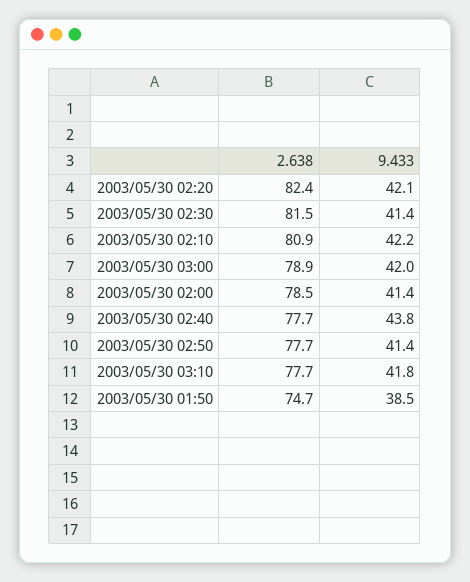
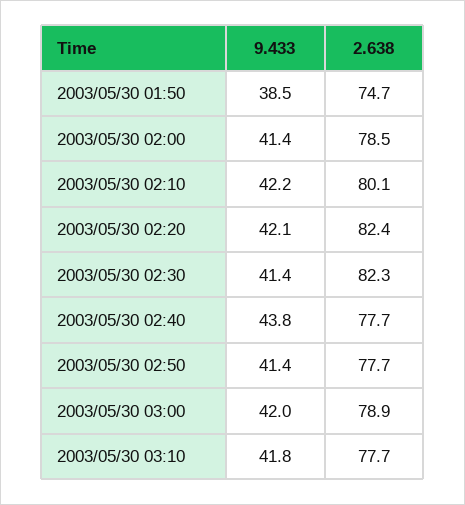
  {
    "2.638": {
      "2003/05/30 02:20": 82.4,
-     "2003/05/30 02:30": 81.5,
+     "2003/05/30 02:30": 82.3,
-     "2003/05/30 02:10": 80.9,
+     "2003/05/30 02:10": 80.1,
      "2003/05/30 03:00": 78.9,
      "2003/05/30 02:00": 78.5,
      "2003/05/30 02:40": 77.7,
      "2003/05/30 02:50": 77.7,
      "2003/05/30 03:10": 77.7,
      "2003/05/30 01:50": 74.7
    },
    "9.433": {
      "2003/05/30 02:20": 42.1,
      "2003/05/30 02:30": 41.4,
      "2003/05/30 02:10": 42.2,
      "2003/05/30 03:00": 42,
      "2003/05/30 02:00": 41.4,
      "2003/05/30 02:40": 43.8,
      "2003/05/30 02:50": 41.4,
      "2003/05/30 03:10": 41.8,
      "2003/05/30 01:50": 38.5
    }
  }

